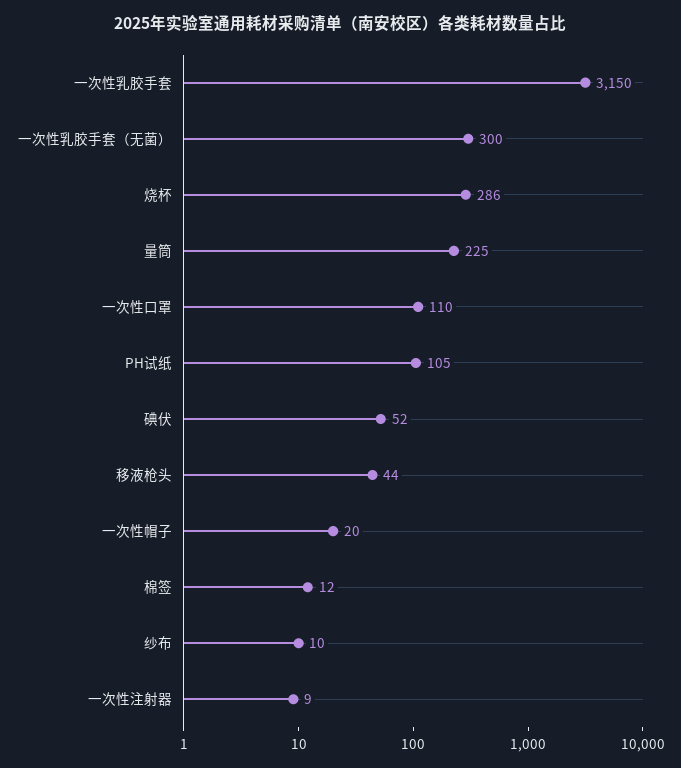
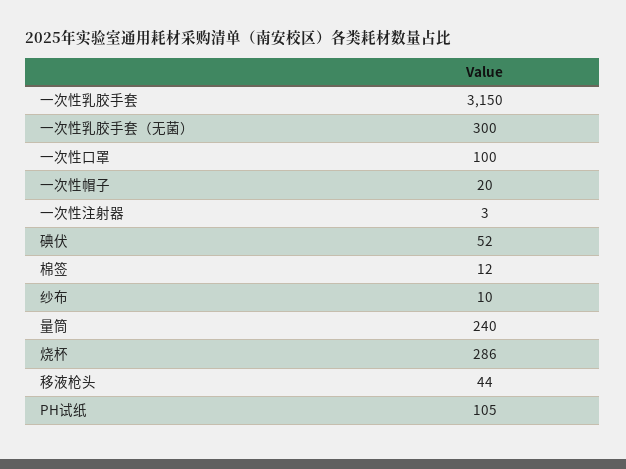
  {
    "一次性乳胶手套": 3150,
    "一次性乳胶手套（无菌）": 300,
    "烧杯": 286,
-   "量筒": 225,
+   "量筒": 240,
-   "一次性口罩": 110,
+   "一次性口罩": 100,
    "PH试纸": 105,
    "碘伏": 52,
    "移液枪头": 44,
    "一次性帽子": 20,
    "棉签": 12,
    "纱布": 10,
-   "一次性注射器": 9
+   "一次性注射器": 3
  }

